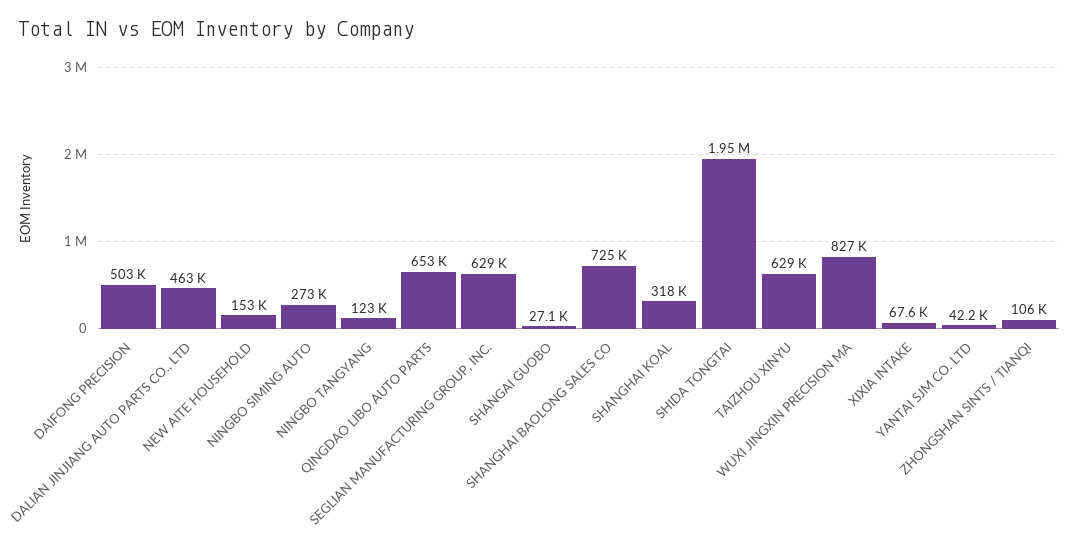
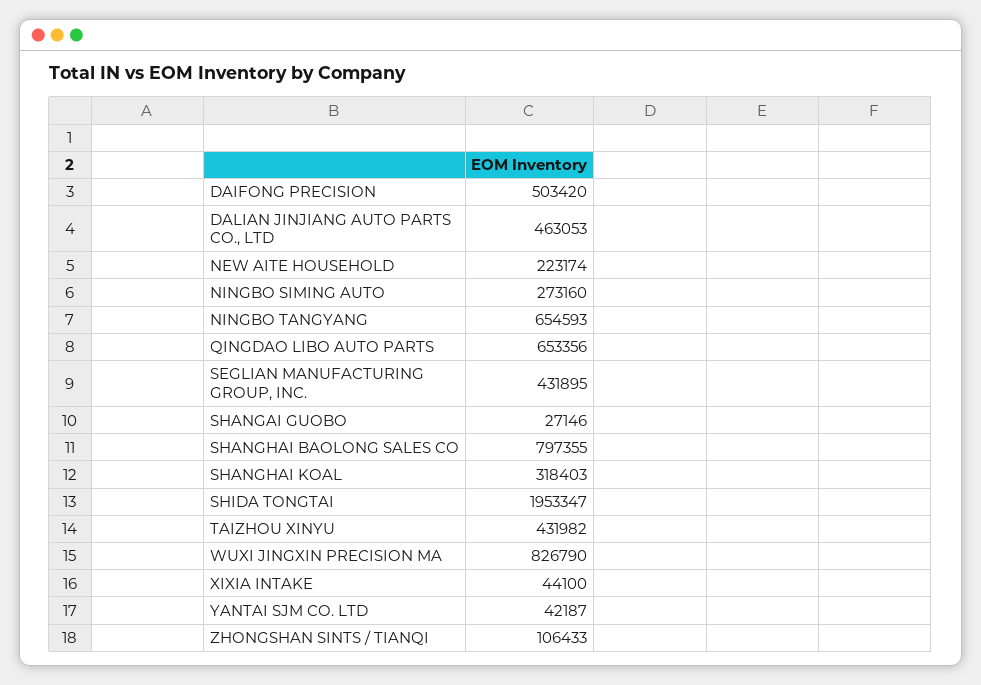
  {
    "DAIFONG PRECISION": 503420,
    "DALIAN JINJIANG AUTO PARTS CO., LTD": 463053,
-   "NEW AITE HOUSEHOLD": 153000,
+   "NEW AITE HOUSEHOLD": 223174,
    "NINGBO SIMING AUTO": 273160,
-   "NINGBO TANGYANG": 123000,
+   "NINGBO TANGYANG": 654593,
    "QINGDAO LIBO AUTO PARTS": 653356,
-   "SEGLIAN MANUFACTURING GROUP, INC.": 629000,
+   "SEGLIAN MANUFACTURING GROUP, INC.": 431895,
    "SHANGAI GUOBO": 27146,
-   "SHANGHAI BAOLONG SALES CO": 725000,
+   "SHANGHAI BAOLONG SALES CO": 797355,
    "SHANGHAI KOAL": 318403,
    "SHIDA TONGTAI": 1953347,
-   "TAIZHOU XINYU": 629000,
+   "TAIZHOU XINYU": 431982,
    "WUXI JINGXIN PRECISION MA": 826790,
-   "XIXIA INTAKE": 67600,
+   "XIXIA INTAKE": 44100,
    "YANTAI SJM CO. LTD": 42187,
    "ZHONGSHAN SINTS / TIANQI": 106433
  }

